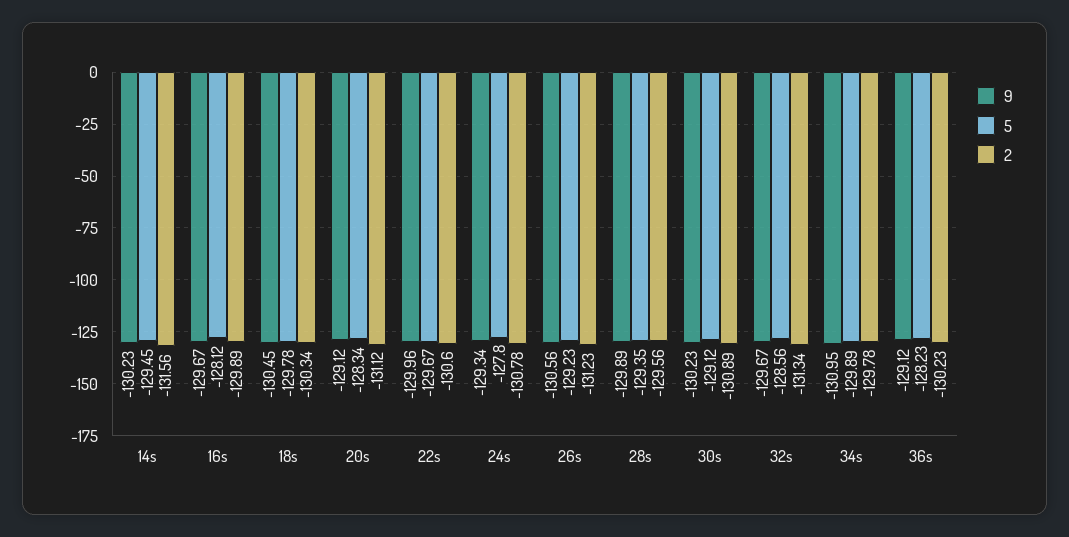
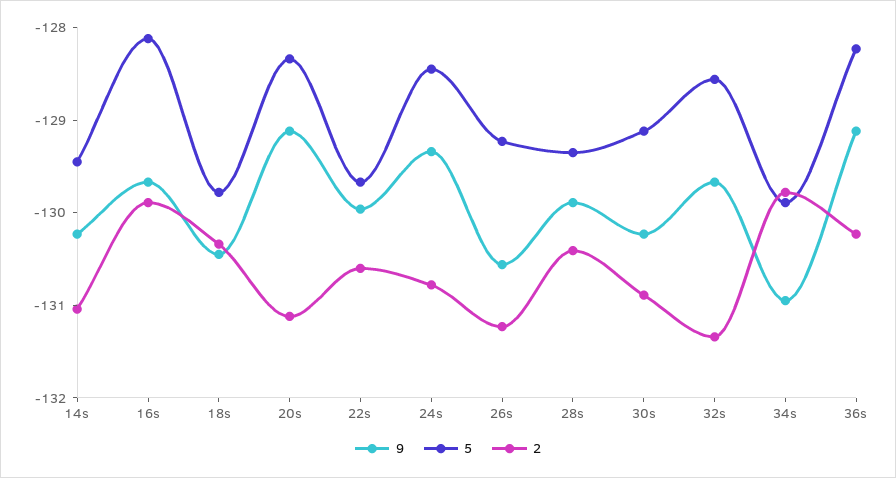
  {
    "9": {
      "14s": -130.23,
      "16s": -129.67,
      "18s": -130.45,
      "20s": -129.12,
      "22s": -129.96,
      "24s": -129.34,
      "26s": -130.56,
      "28s": -129.89,
      "30s": -130.23,
      "32s": -129.67,
      "34s": -130.95,
      "36s": -129.12
    },
    "5": {
      "14s": -129.45,
      "16s": -128.12,
      "18s": -129.78,
      "20s": -128.34,
      "22s": -129.67,
-     "24s": -127.8,
+     "24s": -128.4,
      "26s": -129.23,
      "28s": -129.35,
      "30s": -129.12,
      "32s": -128.56,
      "34s": -129.89,
      "36s": -128.23
    },
    "2": {
-     "14s": -131.56,
+     "14s": -131,
      "16s": -129.89,
      "18s": -130.34,
      "20s": -131.12,
      "22s": -130.6,
      "24s": -130.78,
      "26s": -131.23,
-     "28s": -129.56,
+     "28s": -130.4,
      "30s": -130.89,
      "32s": -131.34,
      "34s": -129.78,
      "36s": -130.23
    }
  }

